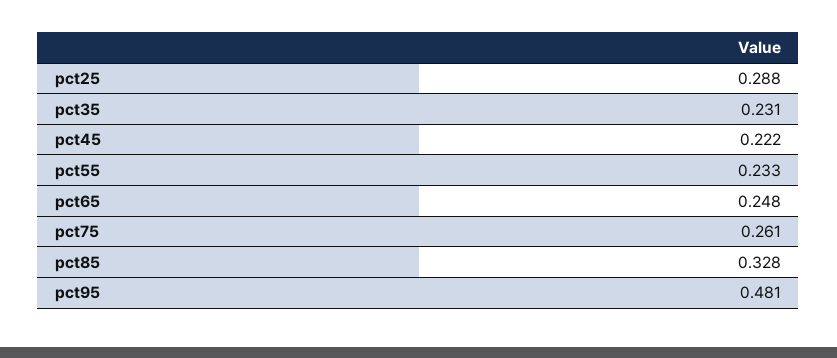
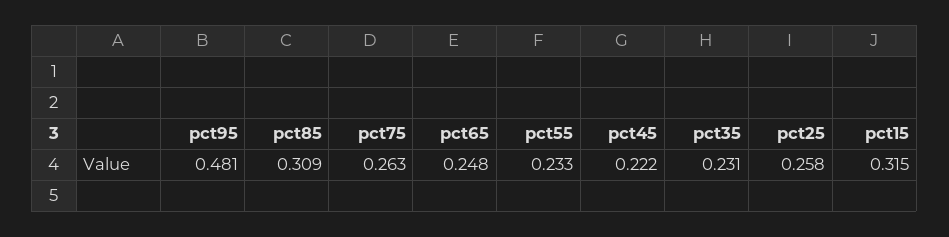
  {
-   "pct25": 0.288,
+   "pct25": 0.258,
    "pct35": 0.231,
    "pct45": 0.222,
    "pct55": 0.233,
    "pct65": 0.248,
-   "pct75": 0.261,
+   "pct75": 0.263,
-   "pct85": 0.328,
+   "pct85": 0.309,
-   "pct95": 0.481
+   "pct95": 0.481,
+   "pct15": 0.315
  }

